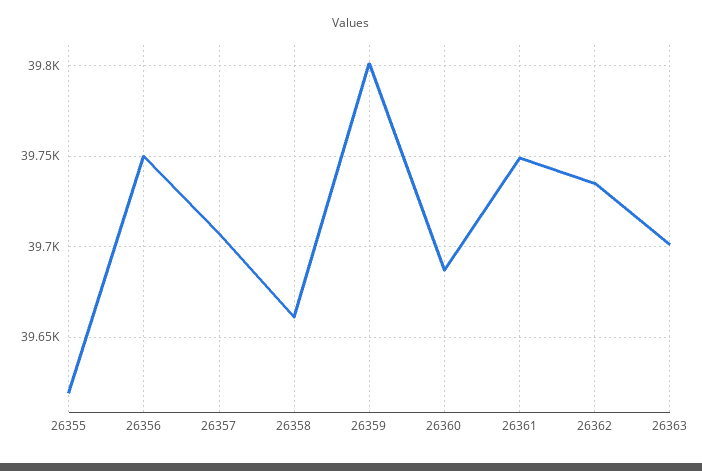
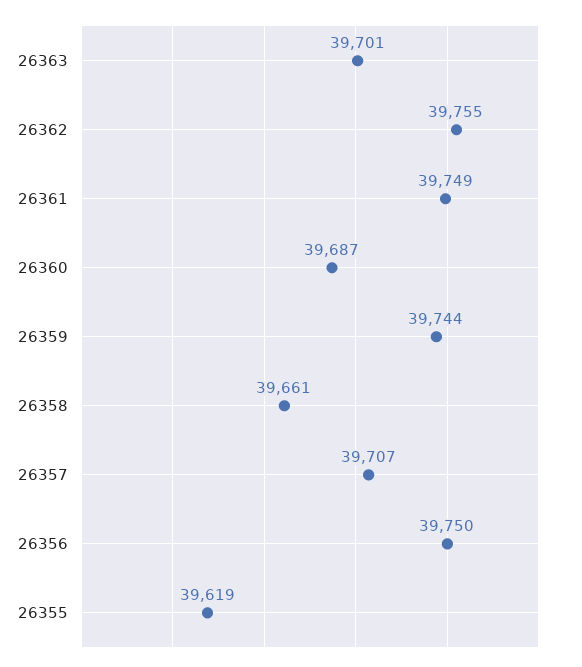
  {
    "26355": 39619,
    "26356": 39750,
    "26357": 39707,
    "26358": 39661,
-   "26359": 39800,
+   "26359": 39744,
    "26360": 39687,
    "26361": 39749,
-   "26362": 39735,
+   "26362": 39755,
    "26363": 39701
  }

